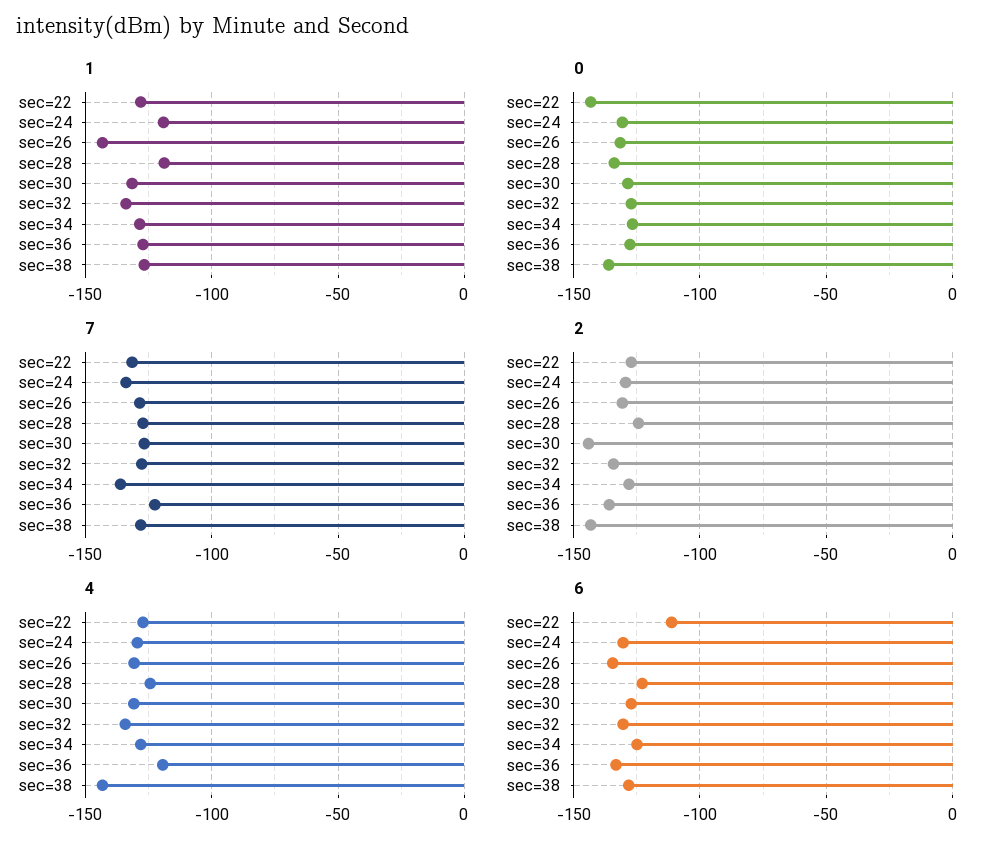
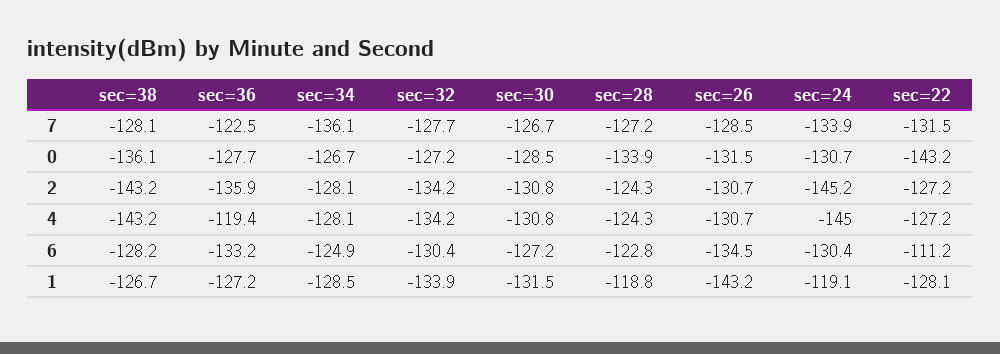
  {
    "1": {
      "sec=22": -128.1,
      "sec=24": -119.1,
      "sec=26": -143.2,
      "sec=28": -118.8,
      "sec=30": -131.5,
      "sec=32": -133.9,
      "sec=34": -128.5,
      "sec=36": -127.2,
      "sec=38": -126.7
    },
    "0": {
      "sec=22": -143.2,
      "sec=24": -130.7,
      "sec=26": -131.5,
      "sec=28": -133.9,
      "sec=30": -128.5,
      "sec=32": -127.2,
      "sec=34": -126.7,
      "sec=36": -127.7,
      "sec=38": -136.1
    },
    "7": {
      "sec=22": -131.5,
      "sec=24": -133.9,
      "sec=26": -128.5,
      "sec=28": -127.2,
      "sec=30": -126.7,
      "sec=32": -127.7,
      "sec=34": -136.1,
      "sec=36": -122.5,
      "sec=38": -128.1
    },
    "2": {
      "sec=22": -127.2,
-     "sec=24": -130,
+     "sec=24": -145.2,
      "sec=26": -130.7,
      "sec=28": -124.3,
-     "sec=30": -145,
+     "sec=30": -130.8,
      "sec=32": -134.2,
      "sec=34": -128.1,
      "sec=36": -135.9,
      "sec=38": -143.2
    },
    "4": {
      "sec=22": -127.2,
-     "sec=24": -130,
+     "sec=24": -145,
      "sec=26": -130.7,
      "sec=28": -124.3,
      "sec=30": -130.8,
      "sec=32": -134.2,
      "sec=34": -128.1,
      "sec=36": -119.4,
      "sec=38": -143.2
    },
    "6": {
      "sec=22": -111.2,
      "sec=24": -130.4,
      "sec=26": -134.5,
      "sec=28": -122.8,
      "sec=30": -127.2,
      "sec=32": -130.4,
      "sec=34": -124.9,
      "sec=36": -133.2,
      "sec=38": -128.2
    }
  }

